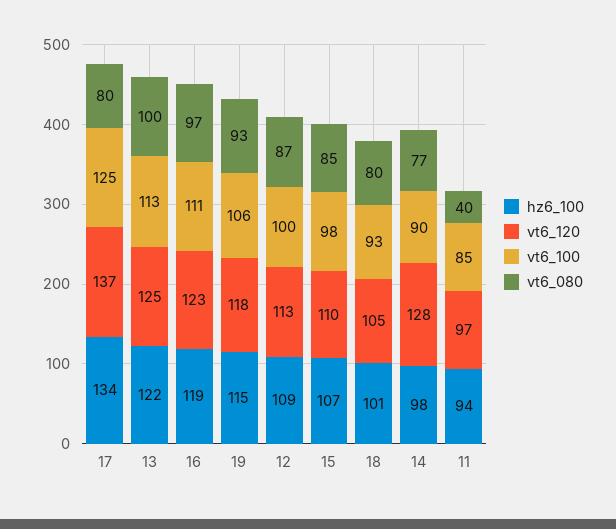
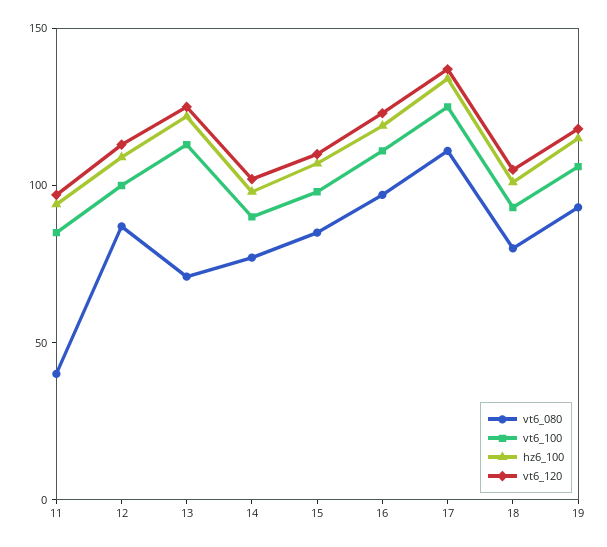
  {
    "hz6_100": {
      "17": 134,
      "13": 122,
      "16": 119,
      "19": 115,
      "12": 109,
      "15": 107,
      "18": 101,
      "14": 98,
      "11": 94
    },
    "vt6_120": {
      "17": 137,
      "13": 125,
      "16": 123,
      "19": 118,
      "12": 113,
      "15": 110,
      "18": 105,
-     "14": 128,
+     "14": 100,
      "11": 97
    },
    "vt6_100": {
      "17": 125,
      "13": 113,
      "16": 111,
      "19": 106,
      "12": 100,
      "15": 98,
      "18": 93,
      "14": 90,
      "11": 85
    },
    "vt6_080": {
-     "17": 80,
+     "17": 110,
-     "13": 100,
+     "13": 70,
      "16": 97,
      "19": 93,
      "12": 87,
      "15": 85,
      "18": 80,
      "14": 77,
      "11": 40
    }
  }

